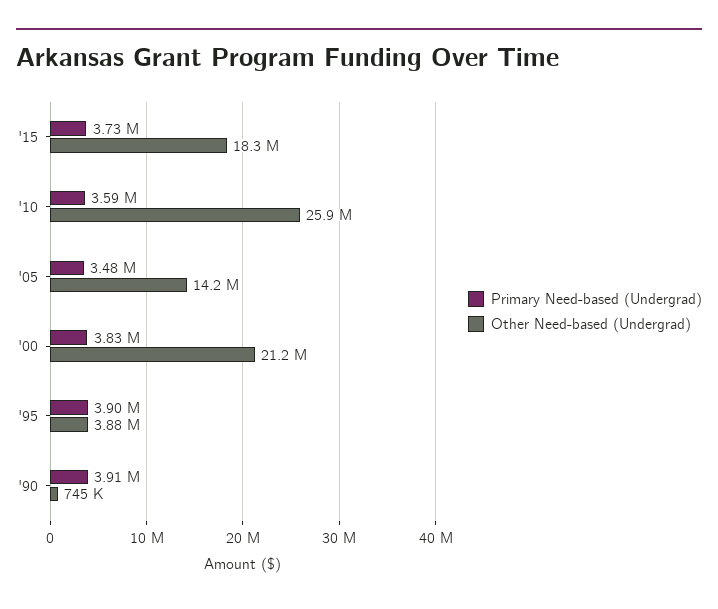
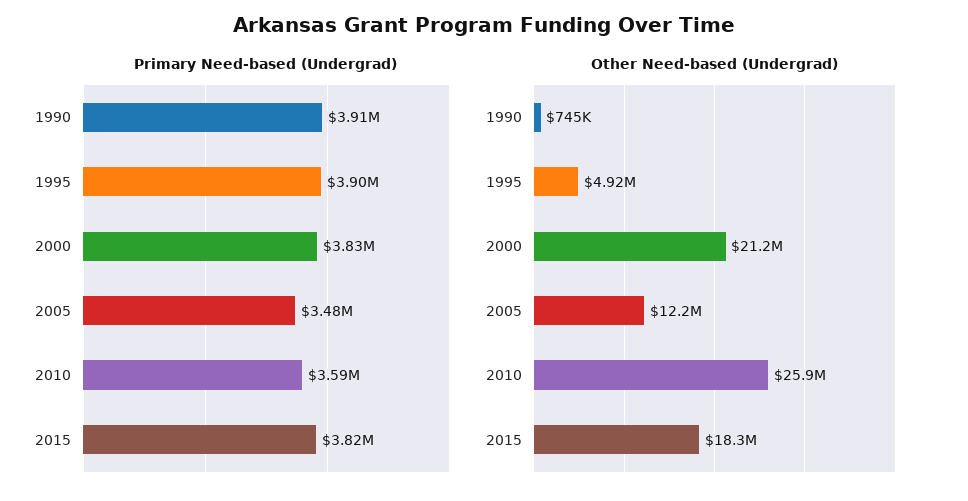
  {
    "Primary Need-based (Undergrad)": {
-     "'15": 3730000,
+     "'15": 3820000,
      "'10": 3590000,
      "'05": 3480000,
      "'00": 3830000,
      "'95": 3900000,
      "'90": 3910000
    },
    "Other Need-based (Undergrad)": {
      "'15": 18300000,
      "'10": 25900000,
-     "'05": 14200000,
+     "'05": 12200000,
      "'00": 21200000,
-     "'95": 3880000,
+     "'95": 4920000,
      "'90": 745000
    }
  }

